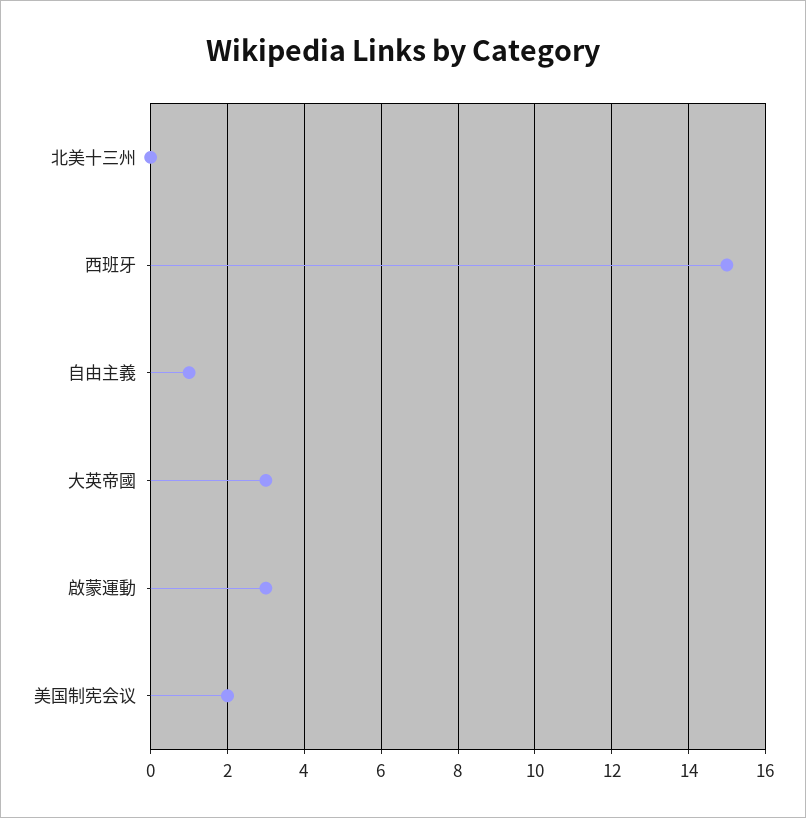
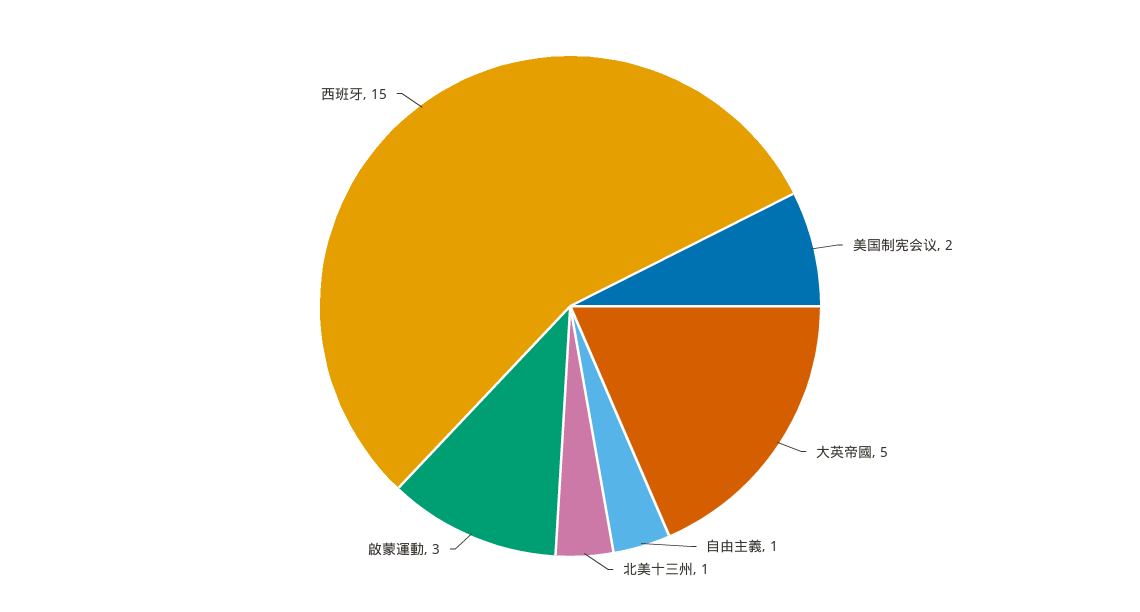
  {
-   "北美十三州": 0,
+   "北美十三州": 1,
    "西班牙": 15,
    "自由主義": 1,
-   "大英帝國": 3,
+   "大英帝國": 5,
    "啟蒙運動": 3,
    "美国制宪会议": 2
  }

